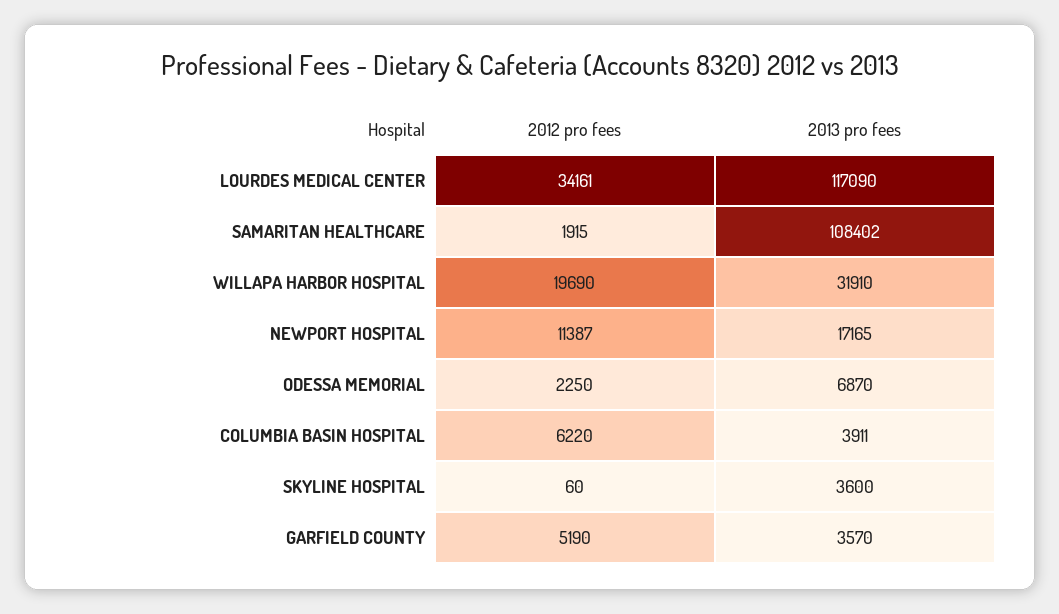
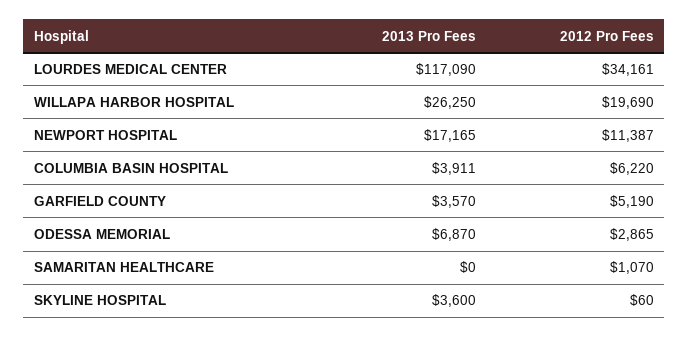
  {
    "2012 pro fees": {
      "LOURDES MEDICAL CENTER": 34161,
-     "SAMARITAN HEALTHCARE": 1915,
+     "SAMARITAN HEALTHCARE": 1070,
      "WILLAPA HARBOR HOSPITAL": 19690,
      "NEWPORT HOSPITAL": 11387,
-     "ODESSA MEMORIAL": 2250,
+     "ODESSA MEMORIAL": 2865,
      "COLUMBIA BASIN HOSPITAL": 6220,
      "SKYLINE HOSPITAL": 60,
      "GARFIELD COUNTY": 5190
    },
    "2013 pro fees": {
      "LOURDES MEDICAL CENTER": 117090,
-     "SAMARITAN HEALTHCARE": 108402,
+     "SAMARITAN HEALTHCARE": 0,
-     "WILLAPA HARBOR HOSPITAL": 31910,
+     "WILLAPA HARBOR HOSPITAL": 26250,
      "NEWPORT HOSPITAL": 17165,
      "ODESSA MEMORIAL": 6870,
      "COLUMBIA BASIN HOSPITAL": 3911,
      "SKYLINE HOSPITAL": 3600,
      "GARFIELD COUNTY": 3570
    }
  }

